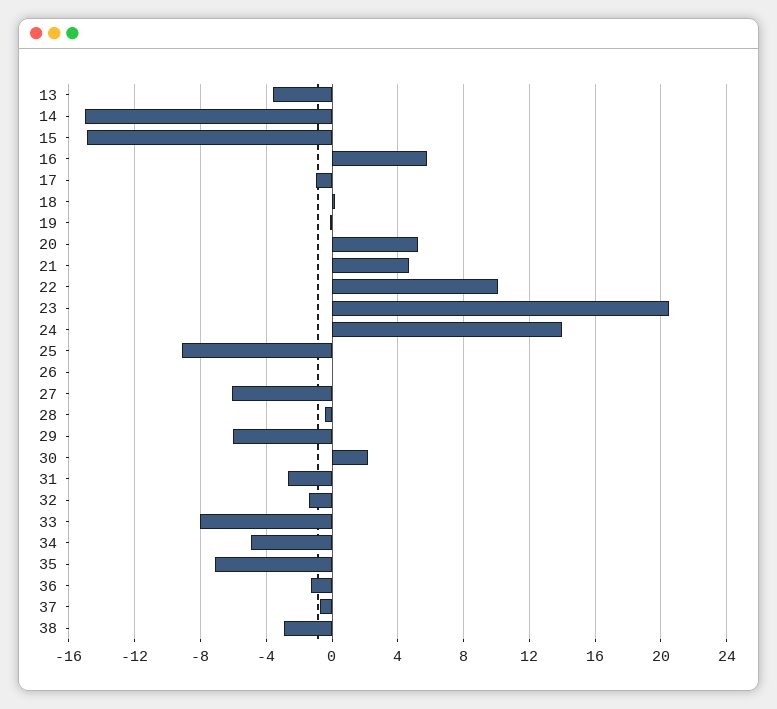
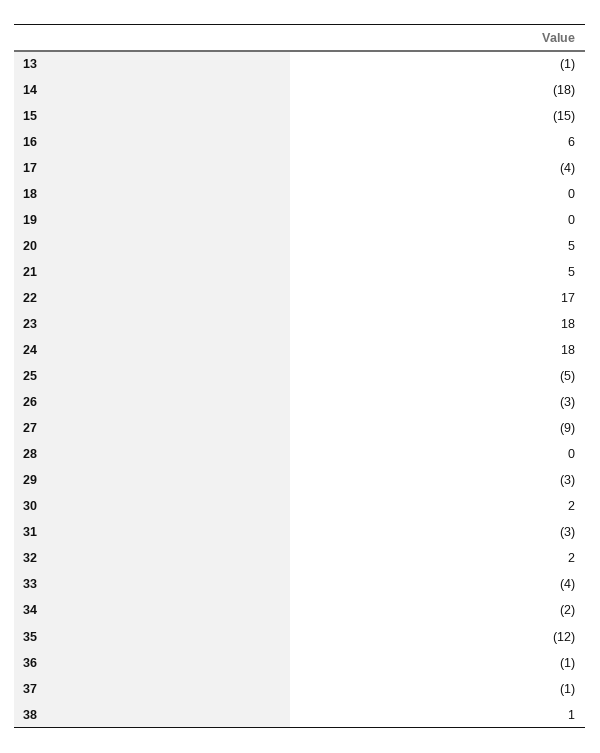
  {
-   "13": -3.5,
+   "13": -1,
-   "14": -15,
+   "14": -18,
    "15": -15,
    "16": 6,
-   "17": -1,
+   "17": -4,
    "18": 0,
    "19": 0,
    "20": 5,
    "21": 5,
-   "22": 10,
+   "22": 17,
-   "23": 20.5,
+   "23": 18,
-   "24": 14,
+   "24": 18,
-   "25": -9,
+   "25": -5,
-   "26": 0,
+   "26": -3,
-   "27": -6,
+   "27": -9,
    "28": 0,
-   "29": -6,
+   "29": -3,
    "30": 2,
    "31": -3,
-   "32": -1.5,
+   "32": 2,
-   "33": -8,
+   "33": -4,
-   "34": -5,
+   "34": -2,
-   "35": -7,
+   "35": -12,
    "36": -1,
    "37": -1,
-   "38": -3
+   "38": 1
  }

